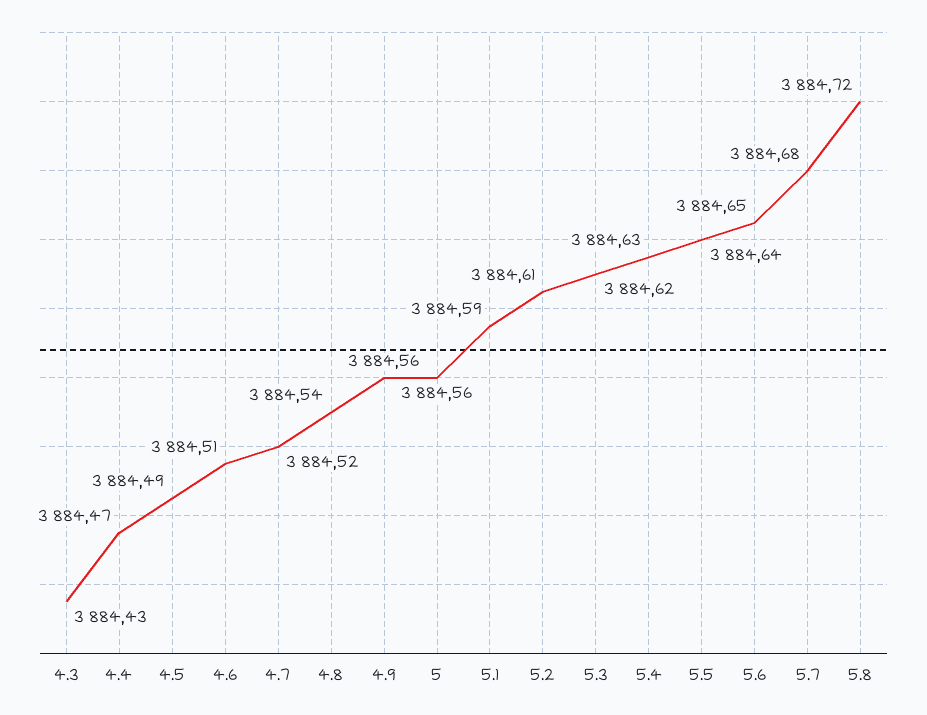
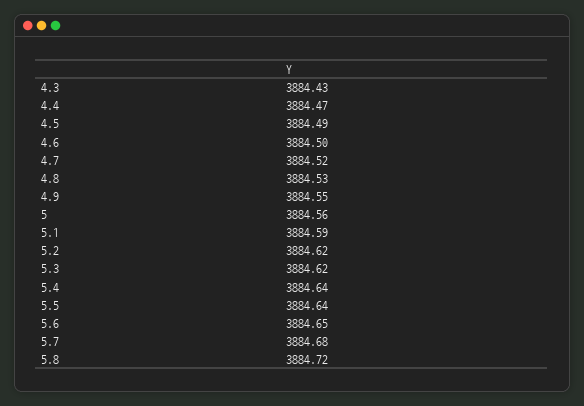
  {
    "4.3": 3884.43,
    "4.4": 3884.47,
    "4.5": 3884.49,
-   "4.6": 3884.51,
+   "4.6": 3884.5,
    "4.7": 3884.52,
-   "4.8": 3884.54,
+   "4.8": 3884.53,
-   "4.9": 3884.56,
+   "4.9": 3884.55,
    "5": 3884.56,
    "5.1": 3884.59,
-   "5.2": 3884.61,
+   "5.2": 3884.62,
    "5.3": 3884.62,
-   "5.4": 3884.63,
+   "5.4": 3884.64,
    "5.5": 3884.64,
    "5.6": 3884.65,
    "5.7": 3884.68,
    "5.8": 3884.72
  }

